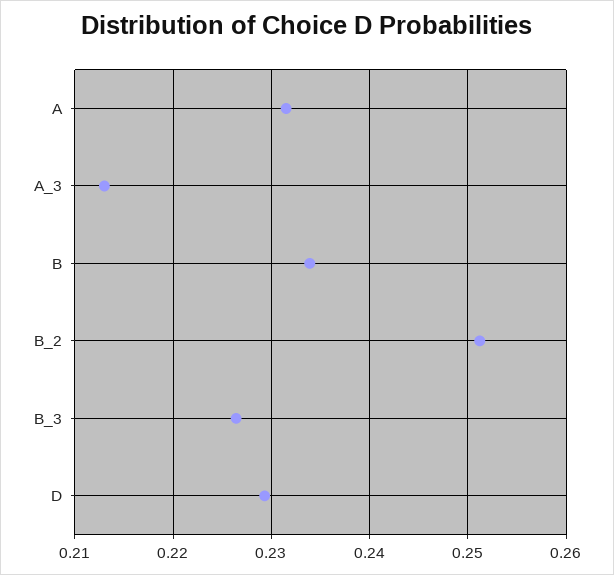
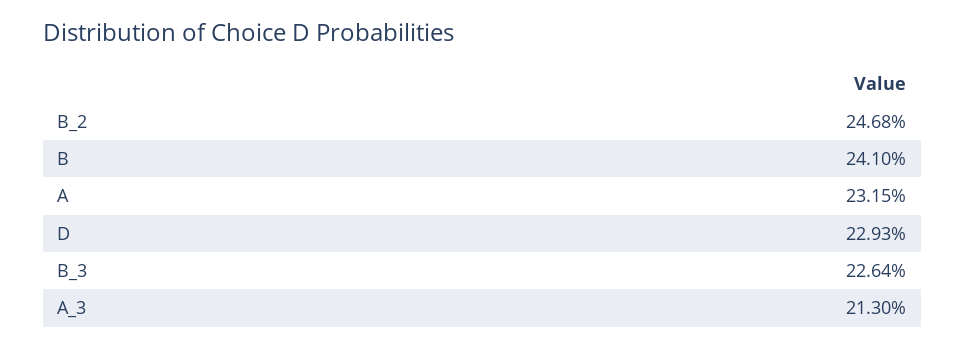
  {
    "A": 0.2315,
    "A_3": 0.213,
-   "B": 0.234,
+   "B": 0.241,
-   "B_2": 0.251,
+   "B_2": 0.2468,
    "B_3": 0.2264,
    "D": 0.2293
  }

